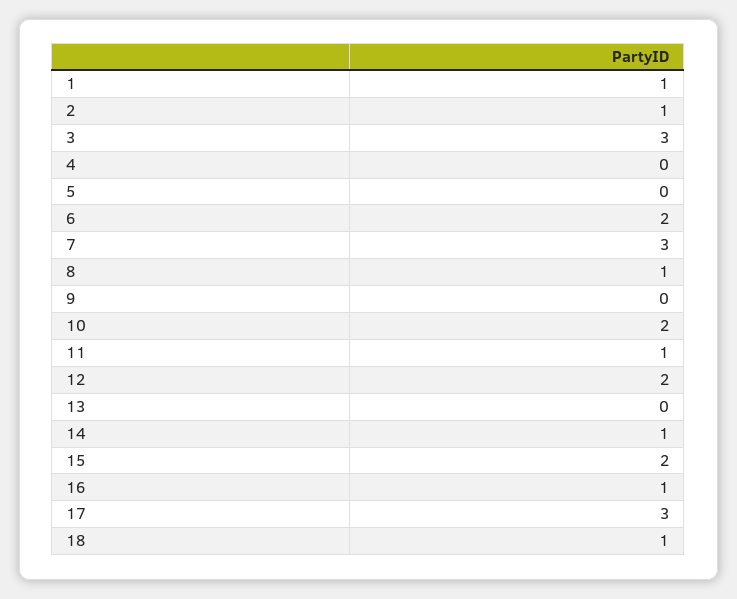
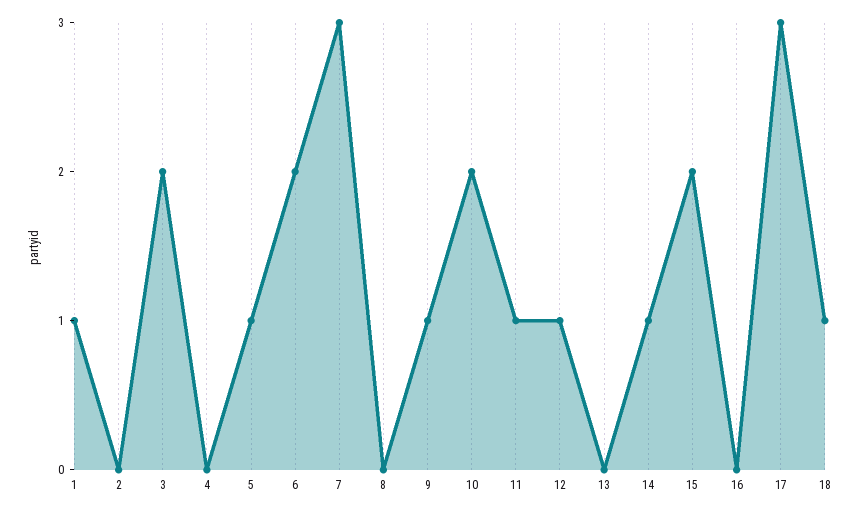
  {
    "1": 1,
-   "2": 1,
+   "2": 0,
-   "3": 3,
+   "3": 2,
    "4": 0,
-   "5": 0,
+   "5": 1,
    "6": 2,
    "7": 3,
-   "8": 1,
+   "8": 0,
-   "9": 0,
+   "9": 1,
    "10": 2,
    "11": 1,
-   "12": 2,
+   "12": 1,
    "13": 0,
    "14": 1,
    "15": 2,
-   "16": 1,
+   "16": 0,
    "17": 3,
    "18": 1
  }

